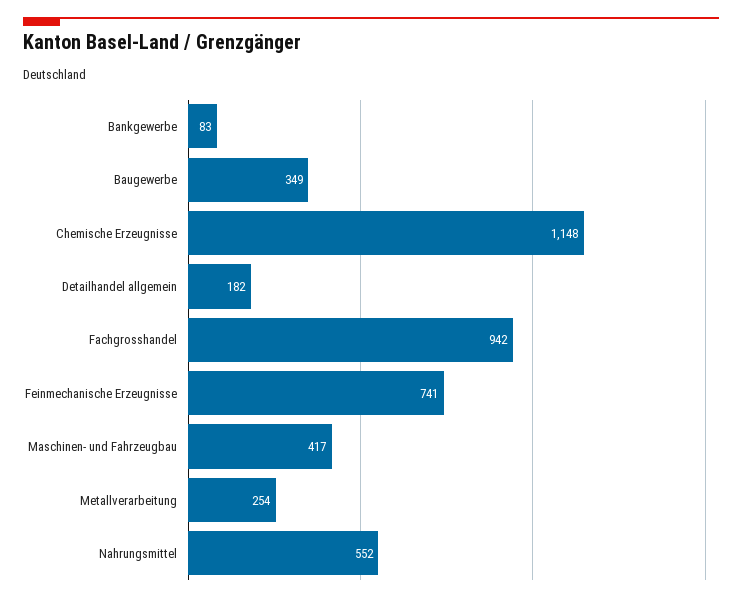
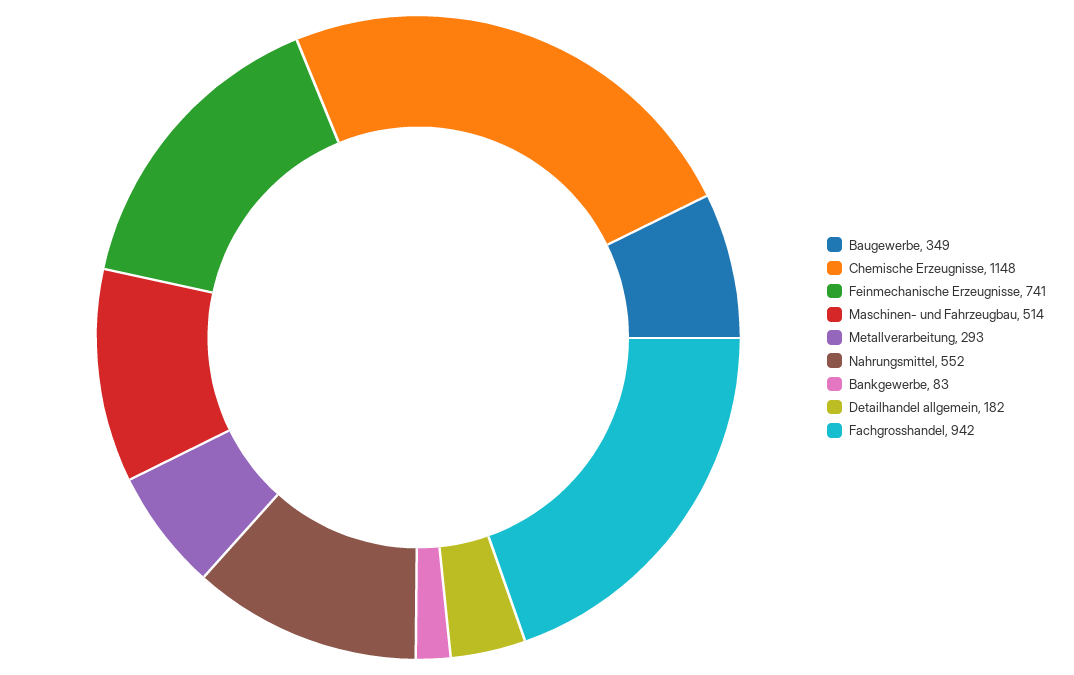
  {
    "Bankgewerbe": 83,
    "Baugewerbe": 349,
    "Chemische Erzeugnisse": 1148,
    "Detailhandel allgemein": 182,
    "Fachgrosshandel": 942,
    "Feinmechanische Erzeugnisse": 741,
-   "Maschinen- und Fahrzeugbau": 417,
+   "Maschinen- und Fahrzeugbau": 514,
-   "Metallverarbeitung": 254,
+   "Metallverarbeitung": 293,
    "Nahrungsmittel": 552
  }

